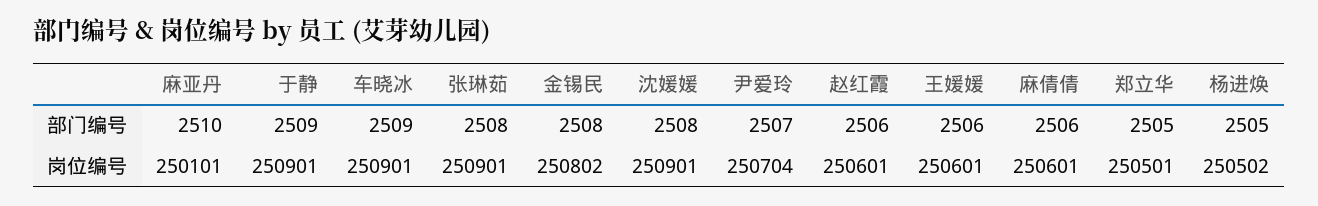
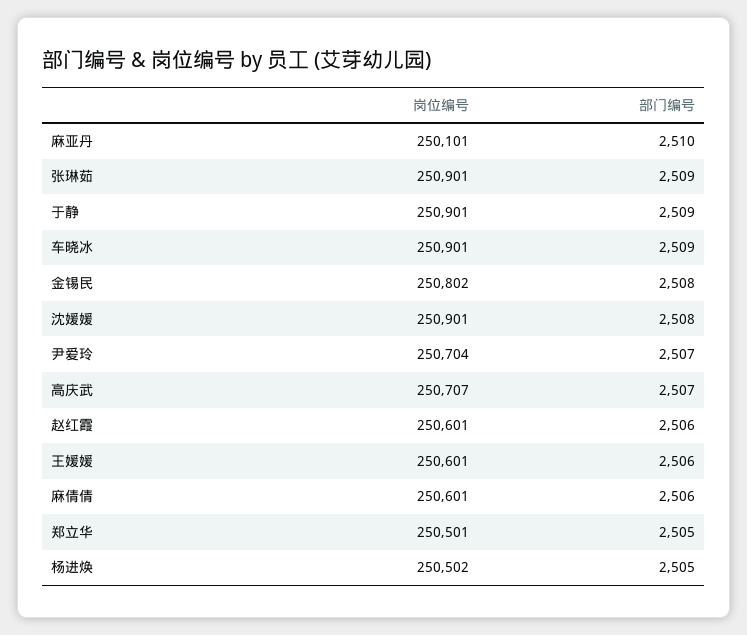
  {
    "麻亚丹": {
      "部门编号": 2510,
      "岗位编号": 250101
    },
    "于静": {
      "部门编号": 2509,
      "岗位编号": 250901
    },
    "车晓冰": {
      "部门编号": 2509,
      "岗位编号": 250901
    },
    "张琳茹": {
-     "部门编号": 2508,
+     "部门编号": 2509,
      "岗位编号": 250901
    },
    "金锡民": {
      "部门编号": 2508,
      "岗位编号": 250802
    },
    "沈媛媛": {
      "部门编号": 2508,
      "岗位编号": 250901
    },
    "尹爱玲": {
      "部门编号": 2507,
      "岗位编号": 250704
    },
    "赵红霞": {
      "部门编号": 2506,
      "岗位编号": 250601
    },
    "王媛媛": {
      "部门编号": 2506,
      "岗位编号": 250601
    },
    "麻倩倩": {
      "部门编号": 2506,
      "岗位编号": 250601
    },
    "郑立华": {
      "部门编号": 2505,
      "岗位编号": 250501
    },
    "杨进焕": {
      "部门编号": 2505,
      "岗位编号": 250502
-   }
+   },
+   "高庆武": {
+     "岗位编号": 250707,
+     "部门编号": 2507
+   }
  }

